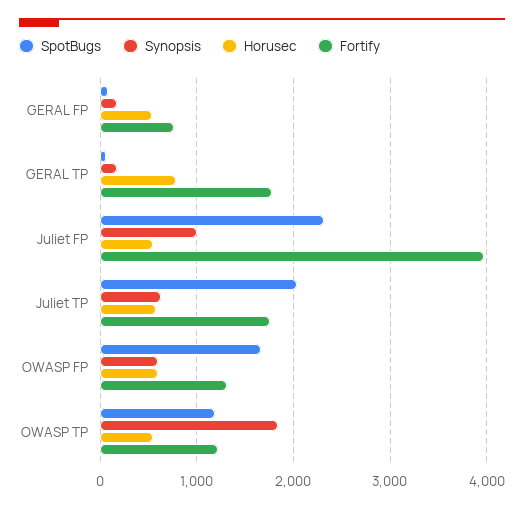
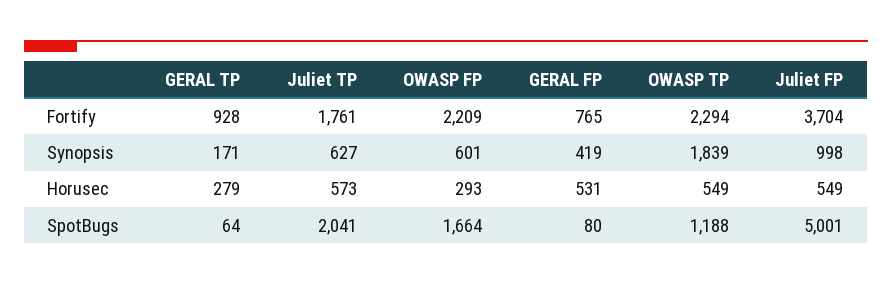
  {
    "SpotBugs": {
      "GERAL FP": 80,
      "GERAL TP": 64,
-     "Juliet FP": 2300,
+     "Juliet FP": 5001,
      "Juliet TP": 2041,
      "OWASP FP": 1664,
      "OWASP TP": 1188
    },
    "Synopsis": {
-     "GERAL FP": 200,
+     "GERAL FP": 419,
      "GERAL TP": 171,
      "Juliet FP": 998,
      "Juliet TP": 627,
      "OWASP FP": 601,
      "OWASP TP": 1839
    },
    "Horusec": {
      "GERAL FP": 531,
-     "GERAL TP": 800,
+     "GERAL TP": 279,
      "Juliet FP": 549,
      "Juliet TP": 573,
-     "OWASP FP": 600,
+     "OWASP FP": 293,
      "OWASP TP": 549
    },
    "Fortify": {
      "GERAL FP": 765,
-     "GERAL TP": 1800,
+     "GERAL TP": 928,
-     "Juliet FP": 4000,
+     "Juliet FP": 3704,
      "Juliet TP": 1761,
-     "OWASP FP": 1300,
+     "OWASP FP": 2209,
-     "OWASP TP": 1200
+     "OWASP TP": 2294
    }
  }

